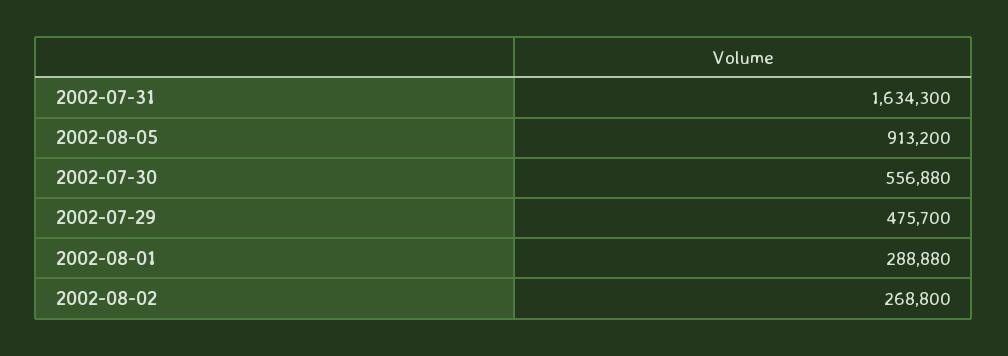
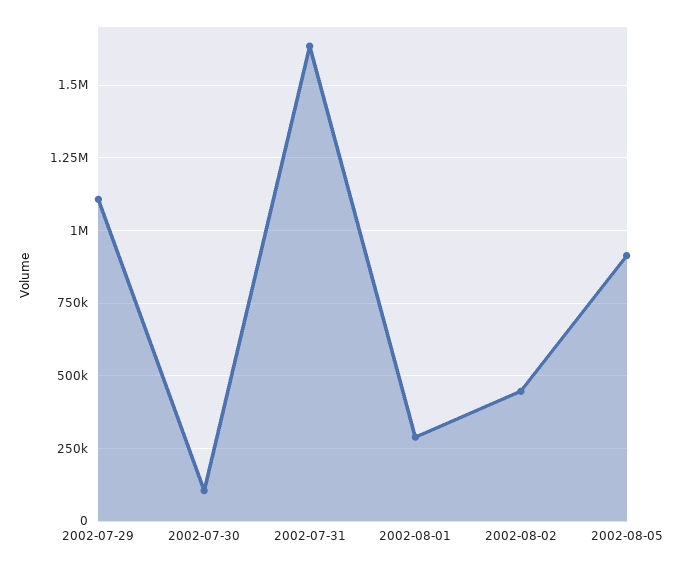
  {
    "2002-07-31": 1634300,
    "2002-08-05": 913200,
-   "2002-07-30": 556880,
+   "2002-07-30": 100000,
-   "2002-07-29": 475700,
+   "2002-07-29": 1100000,
    "2002-08-01": 288880,
-   "2002-08-02": 268800
+   "2002-08-02": 450000
  }

